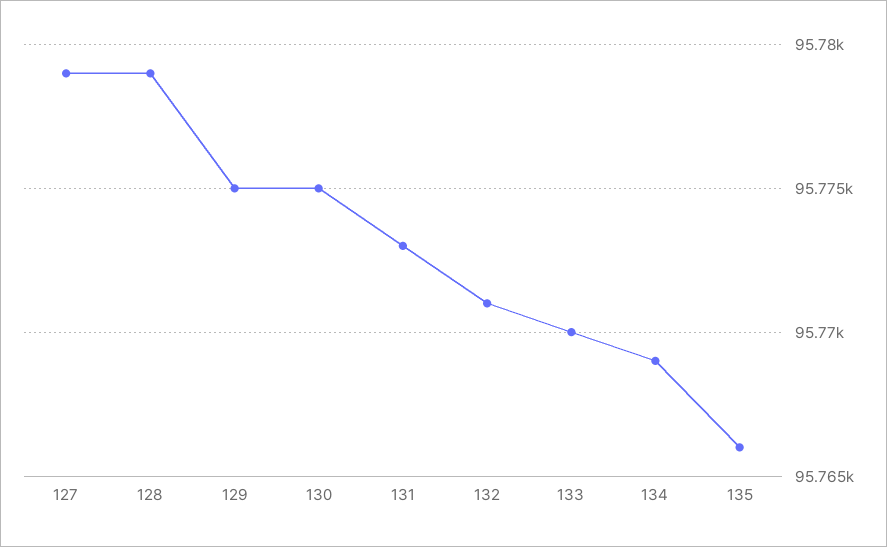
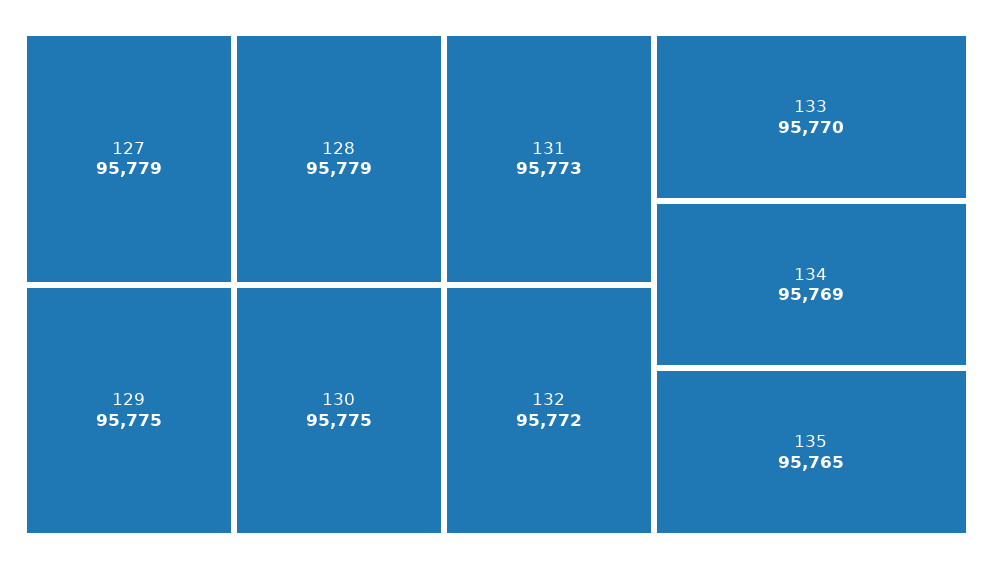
  {
    "127": 95779,
    "128": 95779,
    "129": 95775,
    "130": 95775,
    "131": 95773,
-   "132": 95771,
+   "132": 95772,
    "133": 95770,
    "134": 95769,
-   "135": 95766
+   "135": 95765
  }

